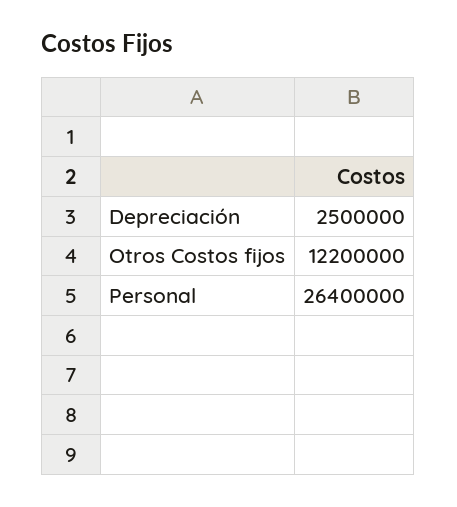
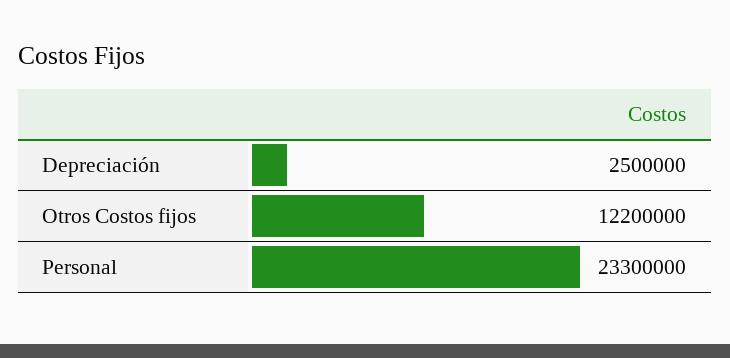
  {
    "Depreciación": 2500000,
    "Otros Costos fijos": 12200000,
-   "Personal": 26400000
+   "Personal": 23300000
  }

